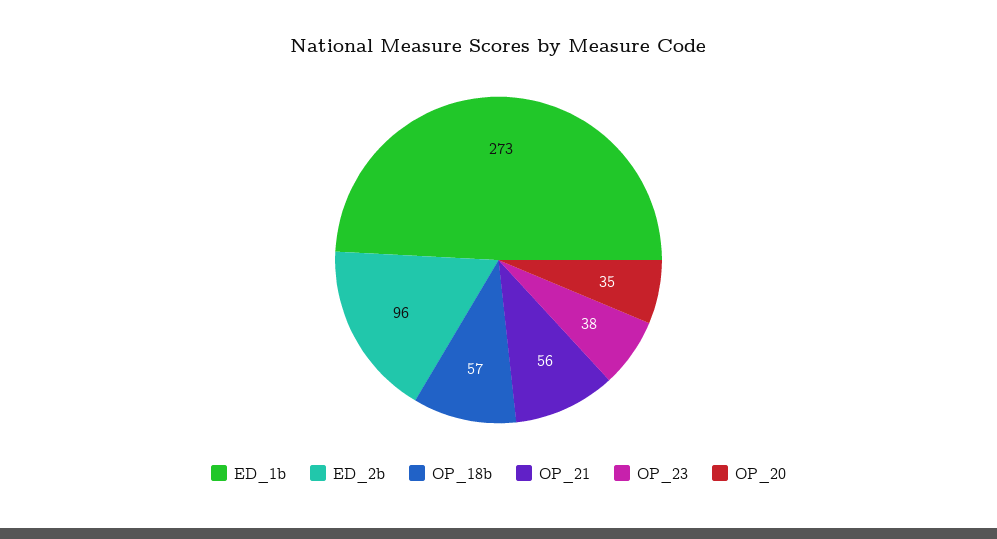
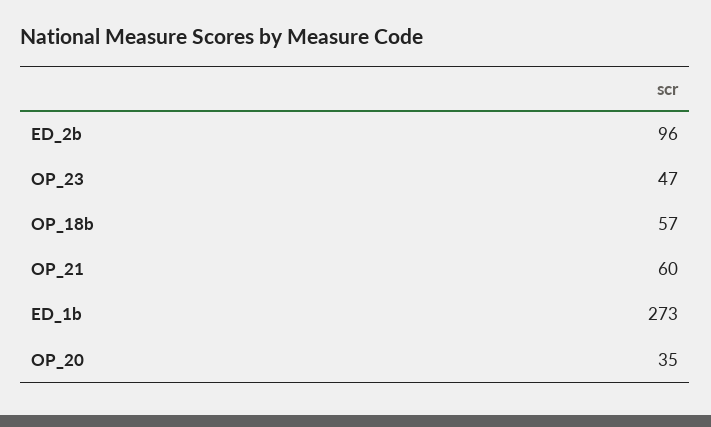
  {
    "ED_1b": 273,
    "ED_2b": 96,
    "OP_18b": 57,
-   "OP_21": 56,
+   "OP_21": 60,
-   "OP_23": 38,
+   "OP_23": 47,
    "OP_20": 35
  }

